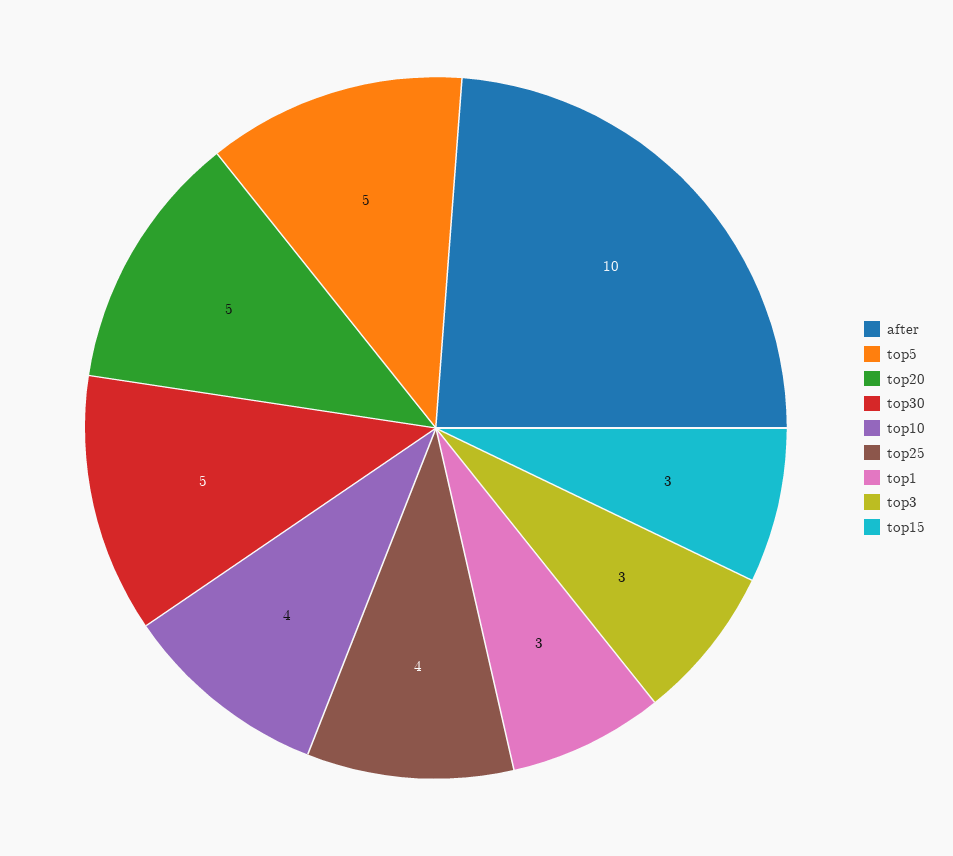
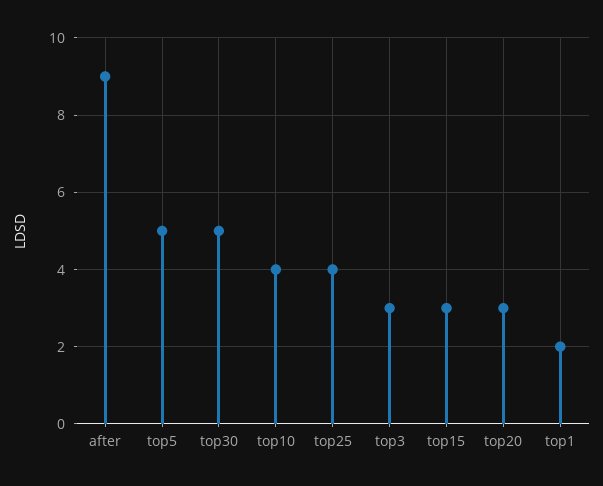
  {
-   "after": 10,
+   "after": 9,
    "top5": 5,
-   "top20": 5,
+   "top20": 3,
    "top30": 5,
    "top10": 4,
    "top25": 4,
-   "top1": 3,
+   "top1": 2,
    "top3": 3,
    "top15": 3
  }

